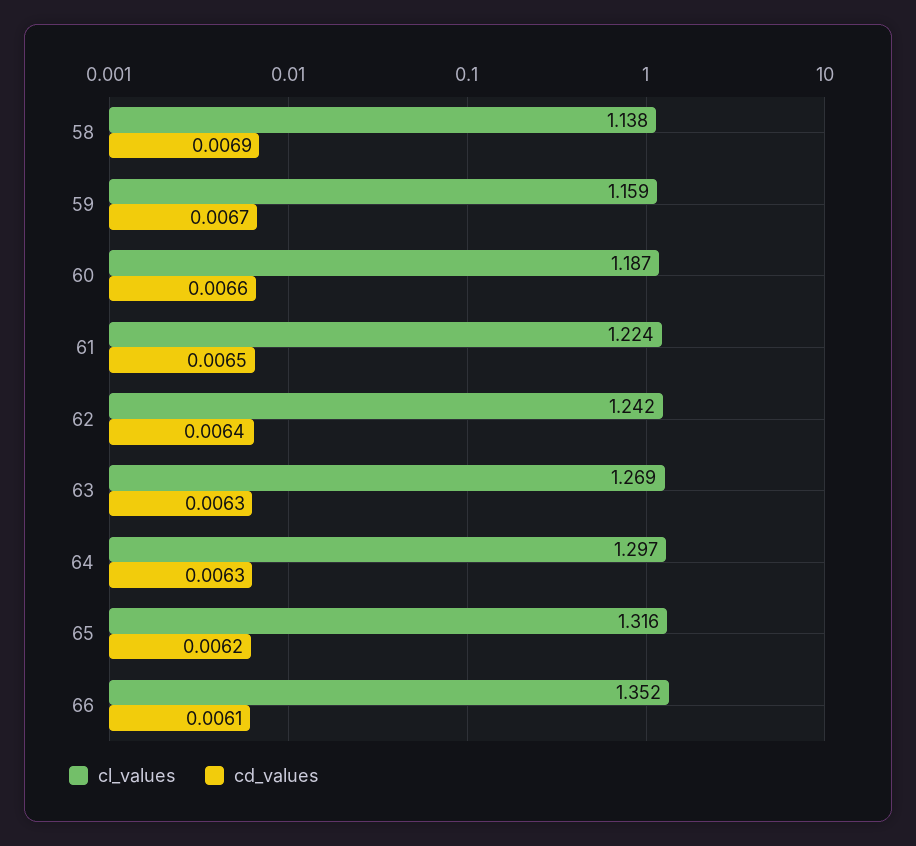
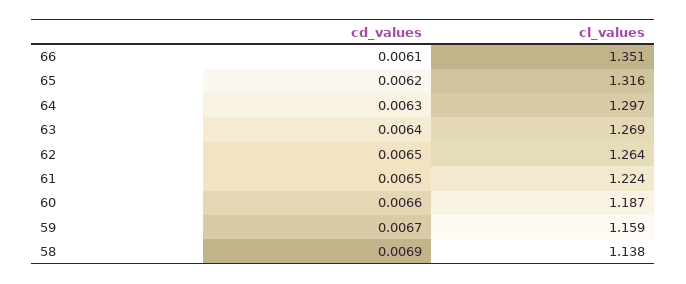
  {
    "cl_values": {
      "58": 1.138,
      "59": 1.159,
      "60": 1.187,
      "61": 1.224,
-     "62": 1.242,
+     "62": 1.264,
      "63": 1.269,
      "64": 1.297,
      "65": 1.316,
-     "66": 1.352
+     "66": 1.351
    },
    "cd_values": {
      "58": 0.0069,
      "59": 0.0067,
      "60": 0.0066,
      "61": 0.0065,
-     "62": 0.0064,
+     "62": 0.0065,
-     "63": 0.0063,
+     "63": 0.0064,
      "64": 0.0063,
      "65": 0.0062,
      "66": 0.0061
    }
  }

